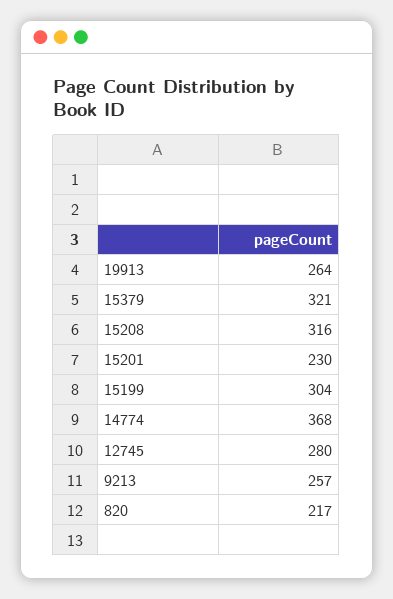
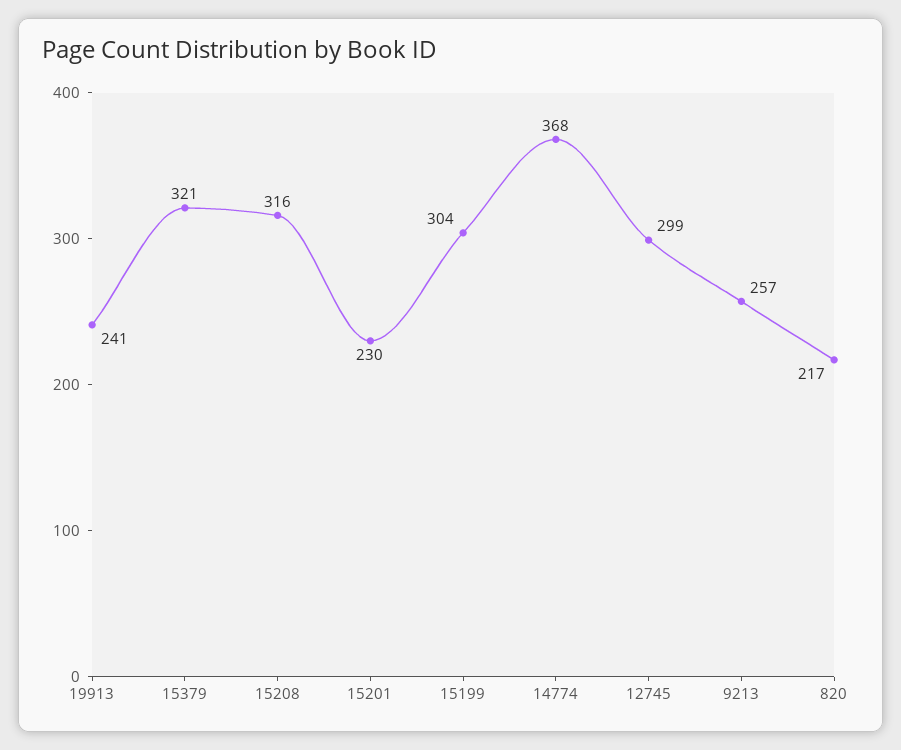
  {
-   "19913": 264,
+   "19913": 241,
    "15379": 321,
    "15208": 316,
    "15201": 230,
    "15199": 304,
    "14774": 368,
-   "12745": 280,
+   "12745": 299,
    "9213": 257,
    "820": 217
  }

